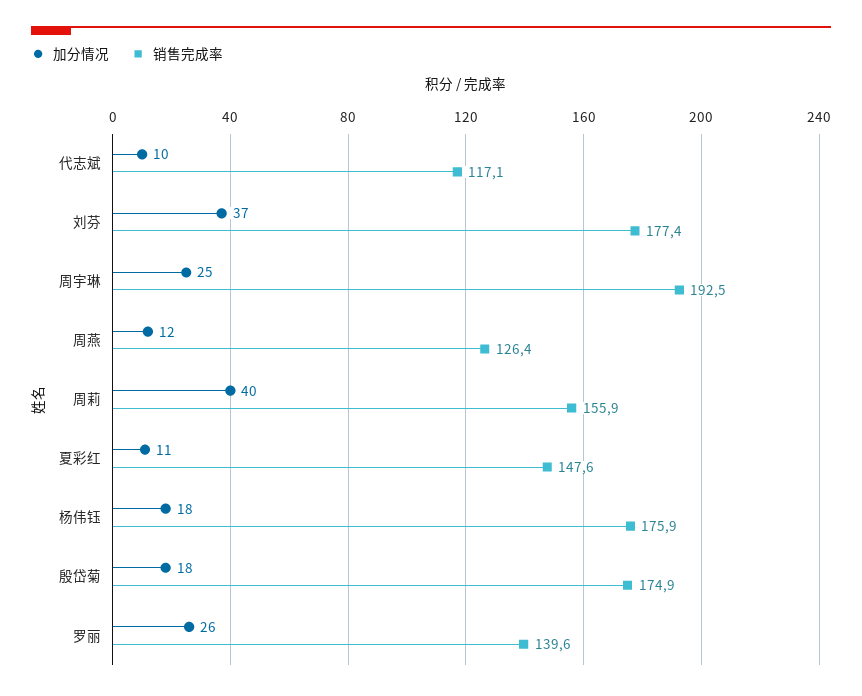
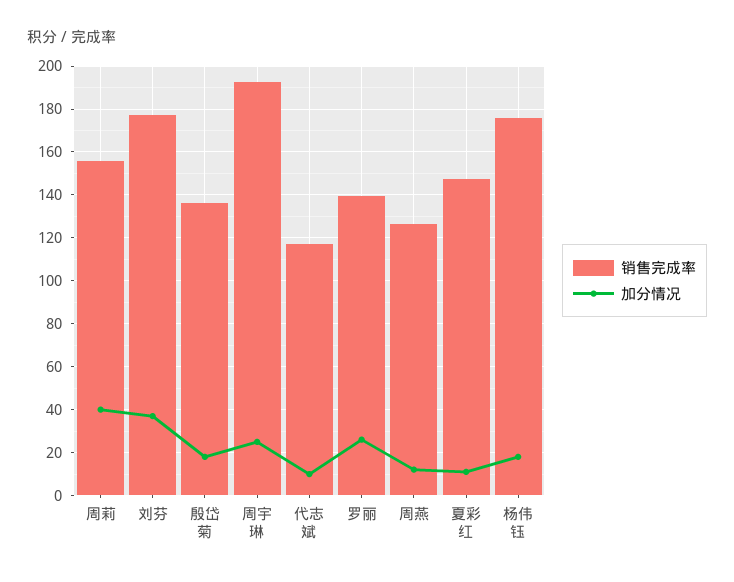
  {
    "加分情况": {
      "代志斌": 10,
      "刘芬": 37,
      "周宇琳": 25,
      "周燕": 12,
      "周莉": 40,
      "夏彩红": 11,
      "杨伟钰": 18,
      "殷岱菊": 18,
      "罗丽": 26
    },
    "销售完成率": {
      "代志斌": 117.1,
      "刘芬": 177.4,
      "周宇琳": 192.5,
      "周燕": 126.4,
      "周莉": 155.9,
      "夏彩红": 147.6,
      "杨伟钰": 175.9,
-     "殷岱菊": 174.9,
+     "殷岱菊": 135,
      "罗丽": 139.6
    }
  }

